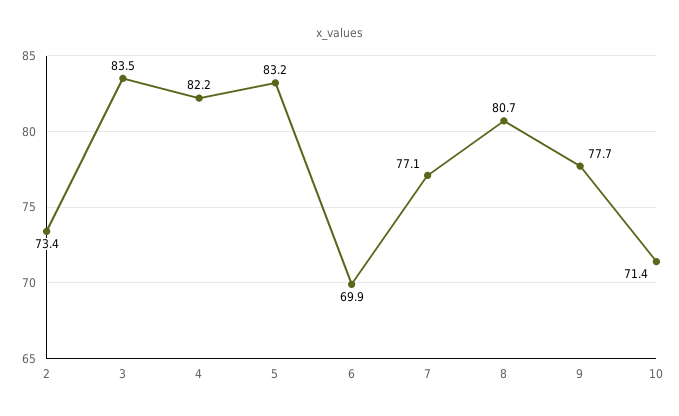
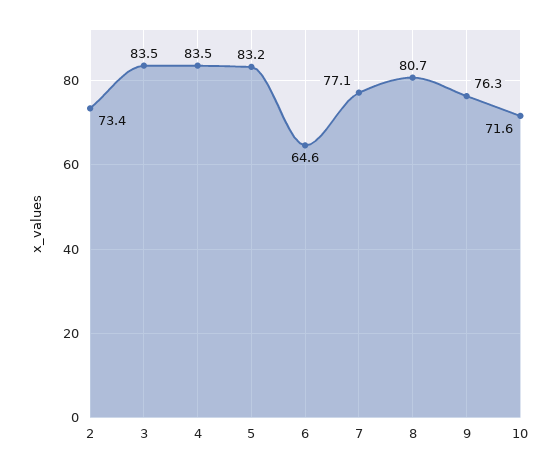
  {
    "2": 73.4,
    "3": 83.5,
-   "4": 82.2,
+   "4": 83.5,
    "5": 83.2,
-   "6": 69.9,
+   "6": 64.6,
    "7": 77.1,
    "8": 80.7,
-   "9": 77.7,
+   "9": 76.3,
-   "10": 71.4
+   "10": 71.6
  }

